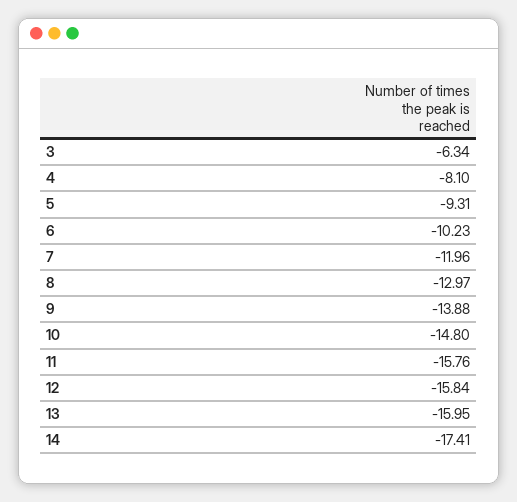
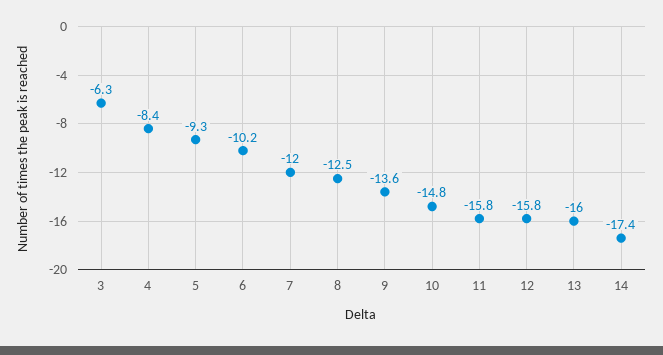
  {
    "3": -6.34,
-   "4": -8.1,
+   "4": -8.4,
    "5": -9.31,
    "6": -10.23,
    "7": -11.96,
-   "8": -12.97,
+   "8": -12.5,
-   "9": -13.88,
+   "9": -13.6,
    "10": -14.8,
    "11": -15.76,
    "12": -15.84,
    "13": -15.95,
    "14": -17.41
  }

